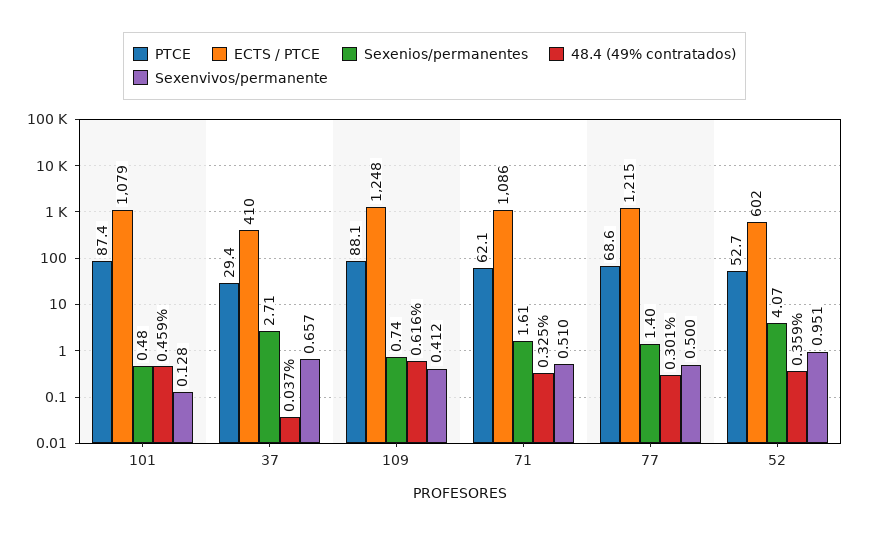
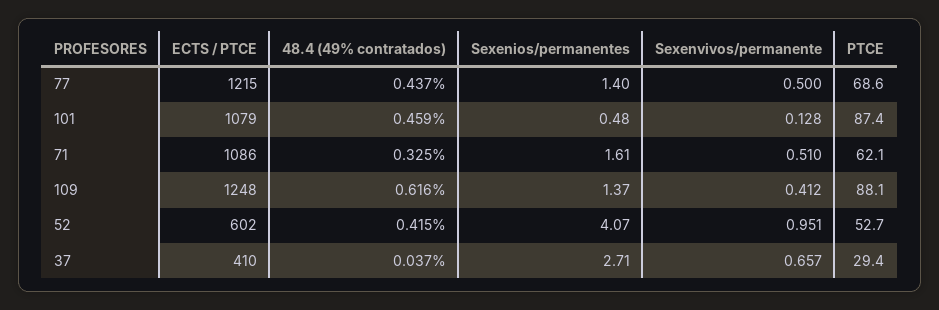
  {
    "PTCE": {
      "101": 87.4,
      "37": 29.4,
      "109": 88.1,
      "71": 62.1,
      "77": 68.6,
      "52": 52.7
    },
    "ECTS / PTCE": {
      "101": 1079,
      "37": 410,
      "109": 1248,
      "71": 1086,
      "77": 1215,
      "52": 602
    },
    "Sexenios/permanentes": {
      "101": 0.48,
      "37": 2.71,
-     "109": 0.74,
+     "109": 1.37,
      "71": 1.61,
      "77": 1.4,
      "52": 4.07
    },
    "48.4 (49% contratados)": {
      "101": 0.459,
      "37": 0.037,
      "109": 0.616,
      "71": 0.325,
-     "77": 0.301,
+     "77": 0.437,
-     "52": 0.359
+     "52": 0.415
    },
    "Sexenvivos/permanente": {
      "101": 0.128,
      "37": 0.657,
      "109": 0.412,
      "71": 0.51,
      "77": 0.5,
      "52": 0.951
    }
  }

